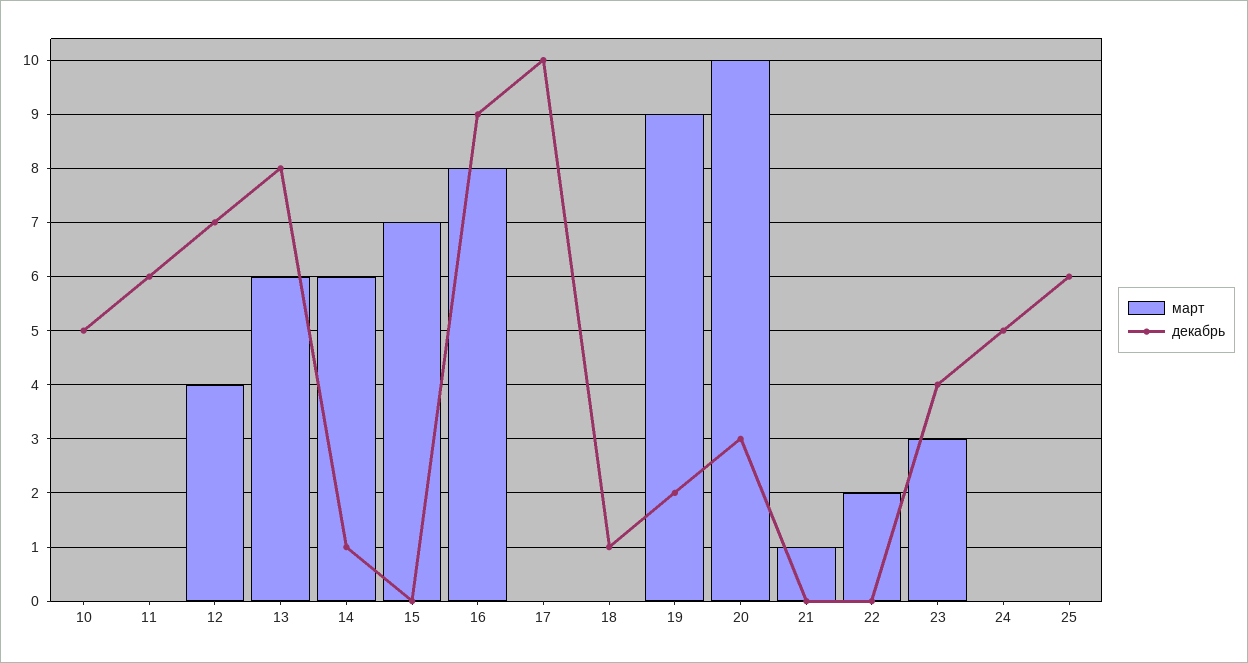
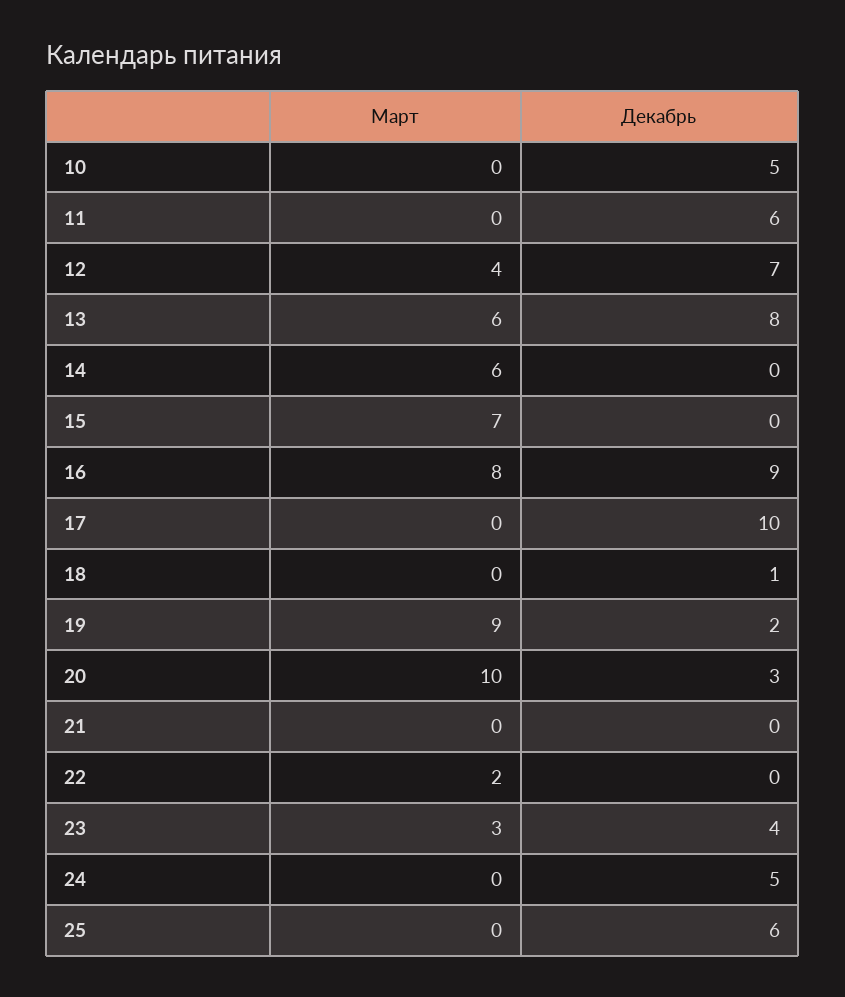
  {
    "март": {
      "10": 0,
      "11": 0,
      "12": 4,
      "13": 6,
      "14": 6,
      "15": 7,
      "16": 8,
      "17": 0,
      "18": 0,
      "19": 9,
      "20": 10,
-     "21": 1,
+     "21": 0,
      "22": 2,
      "23": 3,
      "24": 0,
      "25": 0
    },
    "декабрь": {
      "10": 5,
      "11": 6,
      "12": 7,
      "13": 8,
-     "14": 1,
+     "14": 0,
      "15": 0,
      "16": 9,
      "17": 10,
      "18": 1,
      "19": 2,
      "20": 3,
      "21": 0,
      "22": 0,
      "23": 4,
      "24": 5,
      "25": 6
    }
  }

